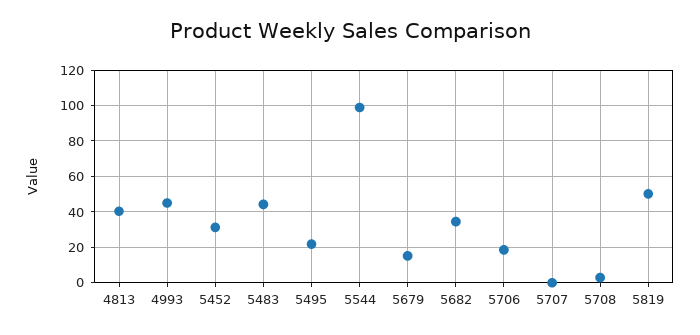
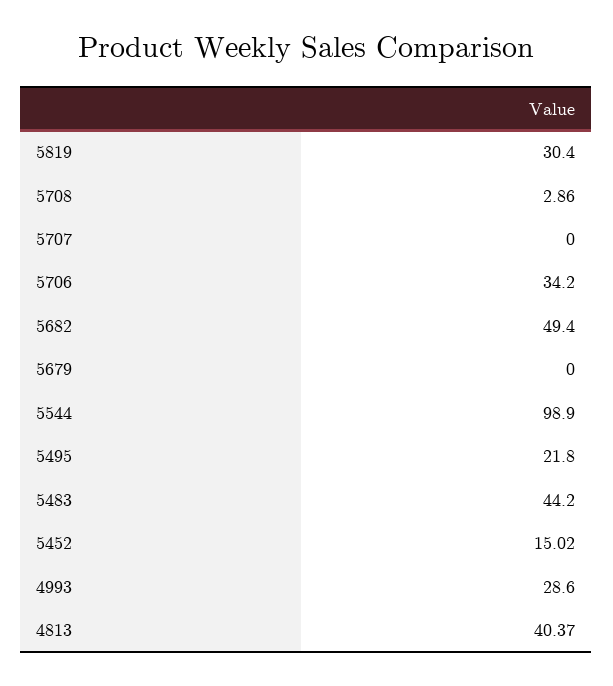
  {
    "4813": 40.37,
-   "4993": 45,
+   "4993": 28.6,
-   "5452": 30,
+   "5452": 15.02,
    "5483": 44.2,
    "5495": 21.8,
    "5544": 98.9,
-   "5679": 15,
+   "5679": 0,
-   "5682": 35,
+   "5682": 49.4,
-   "5706": 20,
+   "5706": 34.2,
    "5707": 0,
    "5708": 2.86,
-   "5819": 50
+   "5819": 30.4
  }

